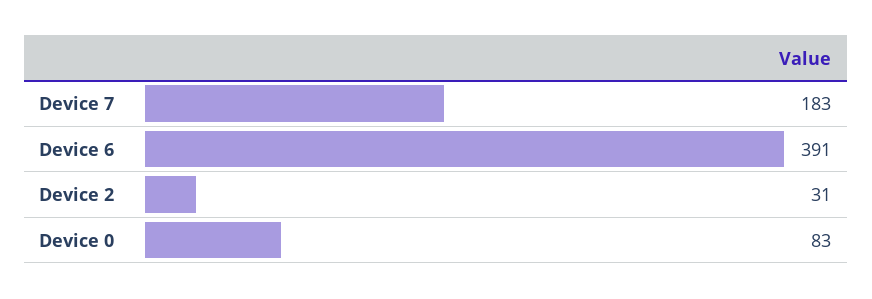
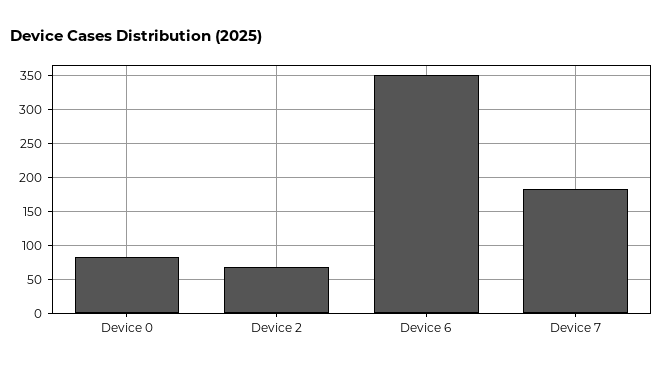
  {
    "Device 7": 183,
-   "Device 6": 391,
+   "Device 6": 350,
-   "Device 2": 31,
+   "Device 2": 70,
    "Device 0": 83
  }

